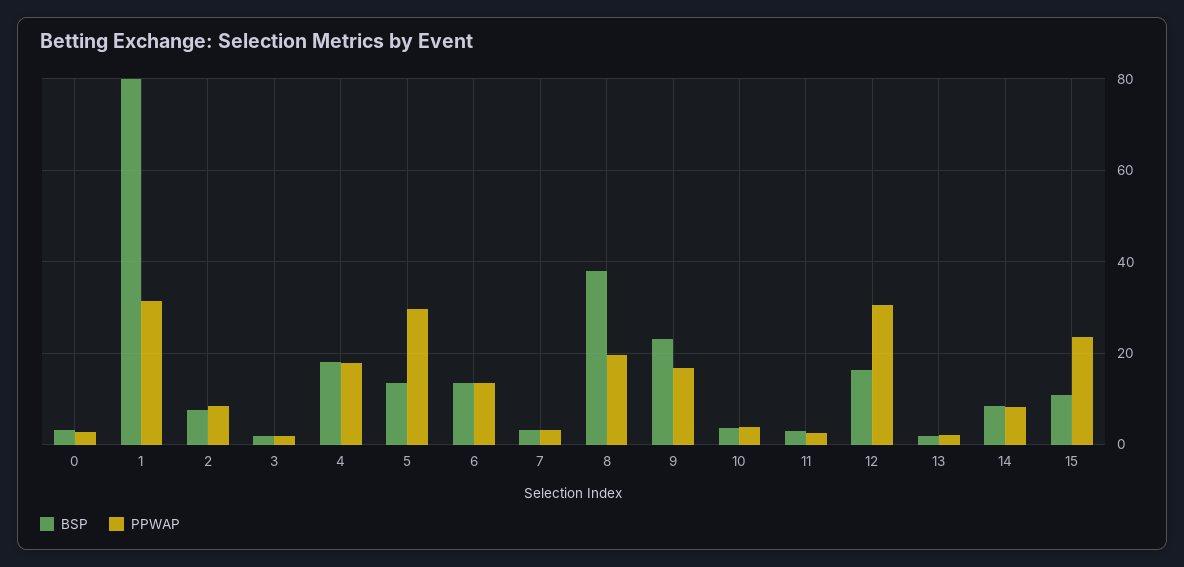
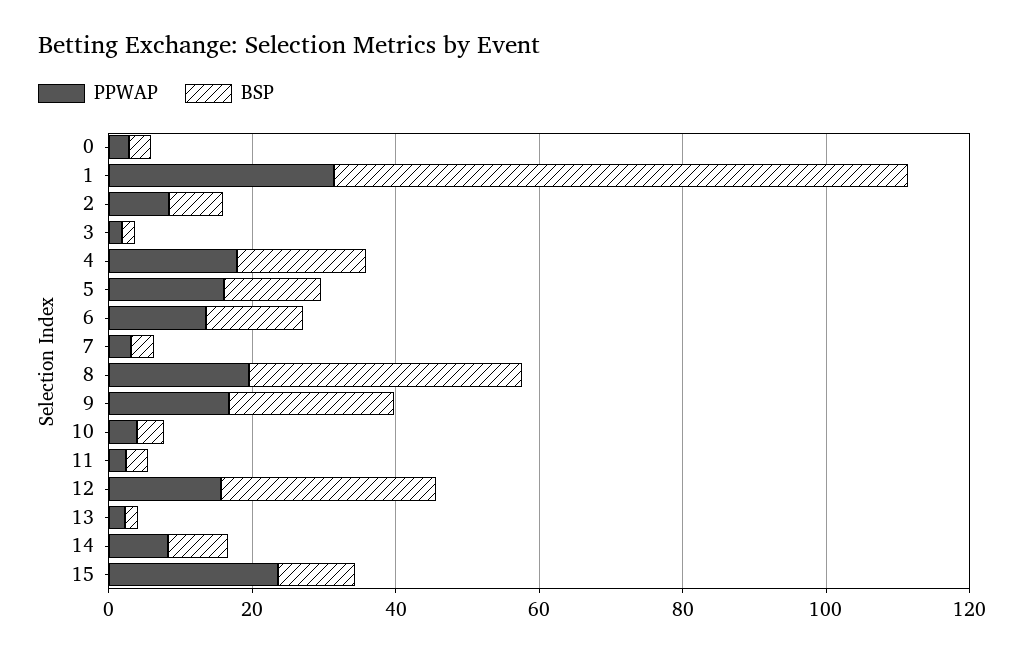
  {
    "BSP": {
      "0": 4,
      "1": 80,
      "2": 8,
      "3": 2,
      "4": 18,
      "5": 14,
      "6": 14,
      "7": 4,
      "8": 38,
      "9": 24,
      "10": 4,
      "11": 2,
-     "12": 16,
+     "12": 30,
      "13": 2,
      "14": 8,
      "15": 10
    },
    "PPWAP": {
      "0": 2,
      "1": 32,
      "2": 8,
      "3": 2,
      "4": 18,
-     "5": 30,
+     "5": 15,
      "6": 14,
      "7": 4,
      "8": 20,
      "9": 16,
      "10": 4,
      "11": 2,
-     "12": 30,
+     "12": 15,
      "13": 2,
      "14": 8,
      "15": 24
    }
  }

